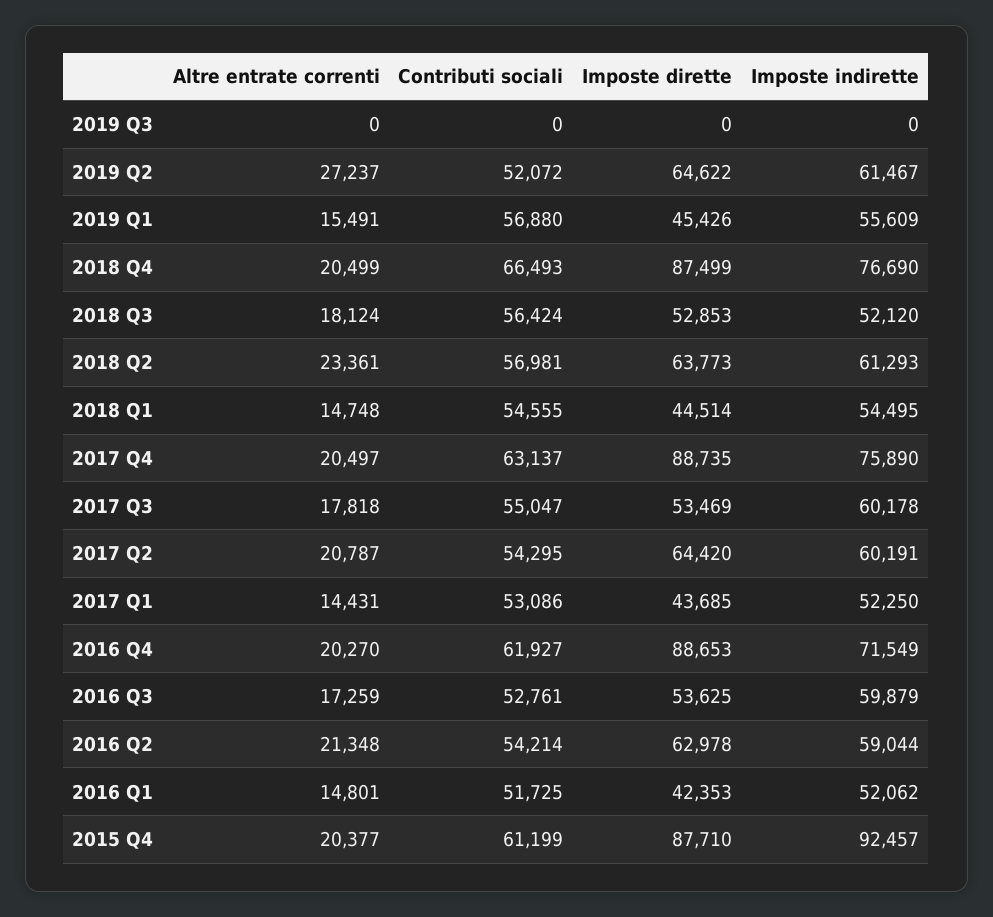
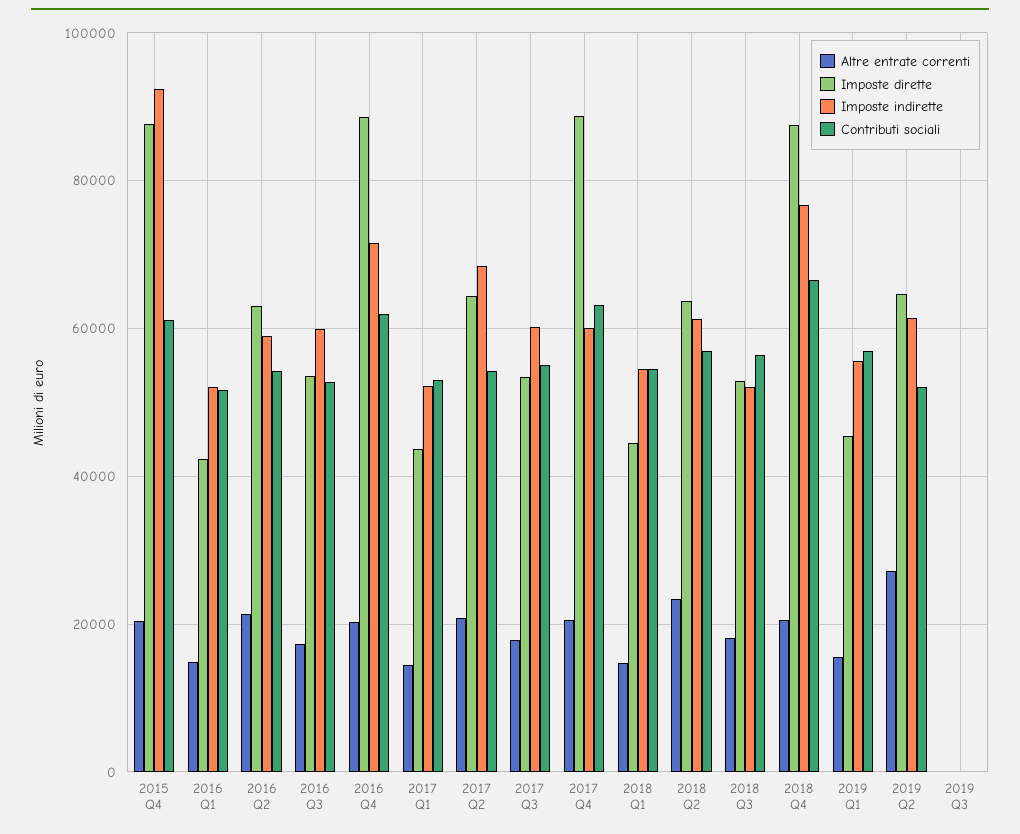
  {
    "Altre entrate correnti": {
      "2019 Q3": 0,
      "2019 Q2": 27237,
      "2019 Q1": 15491,
      "2018 Q4": 20499,
      "2018 Q3": 18124,
      "2018 Q2": 23361,
      "2018 Q1": 14748,
      "2017 Q4": 20497,
      "2017 Q3": 17818,
      "2017 Q2": 20787,
      "2017 Q1": 14431,
      "2016 Q4": 20270,
      "2016 Q3": 17259,
      "2016 Q2": 21348,
      "2016 Q1": 14801,
      "2015 Q4": 20377
    },
    "Contributi sociali": {
      "2019 Q3": 0,
      "2019 Q2": 52072,
      "2019 Q1": 56880,
      "2018 Q4": 66493,
      "2018 Q3": 56424,
      "2018 Q2": 56981,
      "2018 Q1": 54555,
      "2017 Q4": 63137,
      "2017 Q3": 55047,
      "2017 Q2": 54295,
      "2017 Q1": 53086,
      "2016 Q4": 61927,
      "2016 Q3": 52761,
      "2016 Q2": 54214,
      "2016 Q1": 51725,
      "2015 Q4": 61199
    },
    "Imposte dirette": {
      "2019 Q3": 0,
      "2019 Q2": 64622,
      "2019 Q1": 45426,
      "2018 Q4": 87499,
      "2018 Q3": 52853,
      "2018 Q2": 63773,
      "2018 Q1": 44514,
      "2017 Q4": 88735,
      "2017 Q3": 53469,
      "2017 Q2": 64420,
      "2017 Q1": 43685,
      "2016 Q4": 88653,
      "2016 Q3": 53625,
      "2016 Q2": 62978,
      "2016 Q1": 42353,
      "2015 Q4": 87710
    },
    "Imposte indirette": {
      "2019 Q3": 0,
      "2019 Q2": 61467,
      "2019 Q1": 55609,
      "2018 Q4": 76690,
      "2018 Q3": 52120,
      "2018 Q2": 61293,
      "2018 Q1": 54495,
-     "2017 Q4": 75890,
+     "2017 Q4": 60000,
      "2017 Q3": 60178,
-     "2017 Q2": 60191,
+     "2017 Q2": 68000,
      "2017 Q1": 52250,
      "2016 Q4": 71549,
      "2016 Q3": 59879,
      "2016 Q2": 59044,
      "2016 Q1": 52062,
      "2015 Q4": 92457
    }
  }

